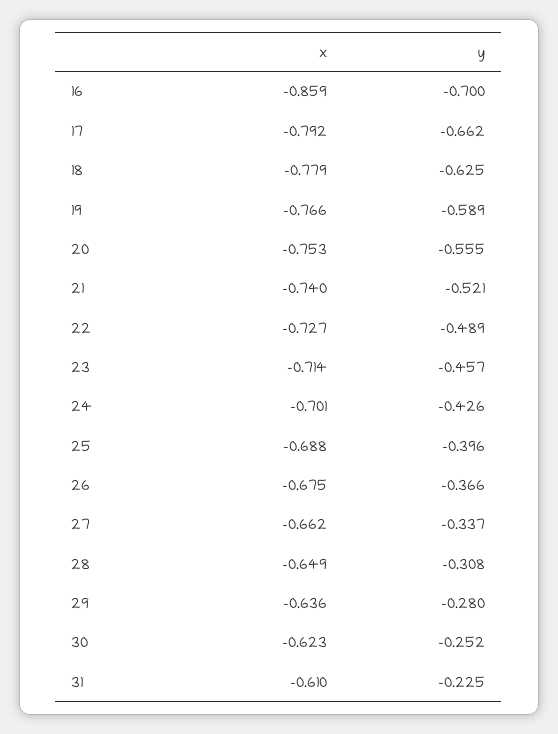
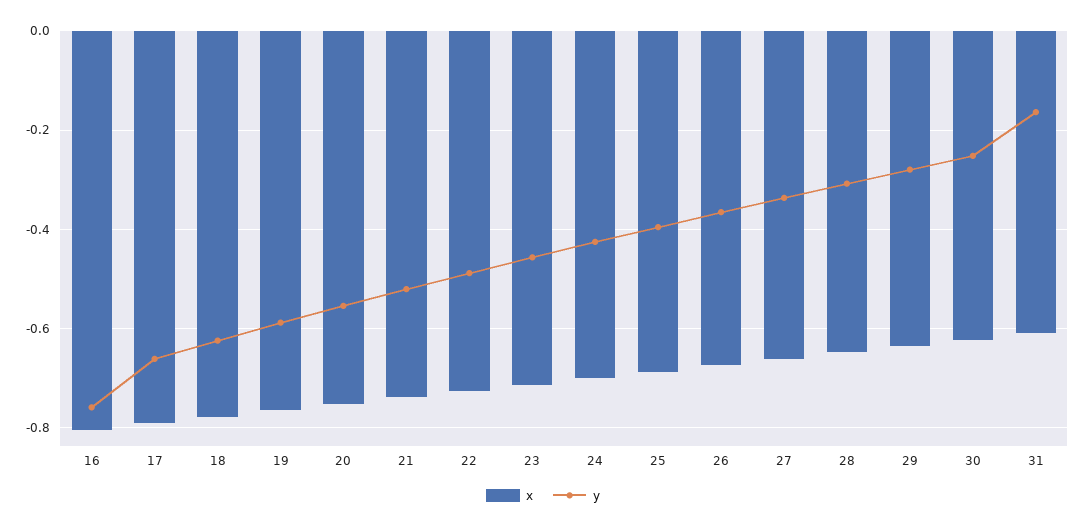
  {
    "x": {
-     "16": -0.859,
+     "16": -0.8,
      "17": -0.792,
      "18": -0.779,
      "19": -0.766,
      "20": -0.753,
      "21": -0.74,
      "22": -0.727,
      "23": -0.714,
      "24": -0.701,
      "25": -0.688,
      "26": -0.675,
      "27": -0.662,
      "28": -0.649,
      "29": -0.636,
      "30": -0.623,
      "31": -0.61
    },
    "y": {
-     "16": -0.7,
+     "16": -0.76,
      "17": -0.662,
      "18": -0.625,
      "19": -0.589,
      "20": -0.555,
      "21": -0.521,
      "22": -0.489,
      "23": -0.457,
      "24": -0.426,
      "25": -0.396,
      "26": -0.366,
      "27": -0.337,
      "28": -0.308,
      "29": -0.28,
      "30": -0.252,
-     "31": -0.225
+     "31": -0.16
    }
  }

